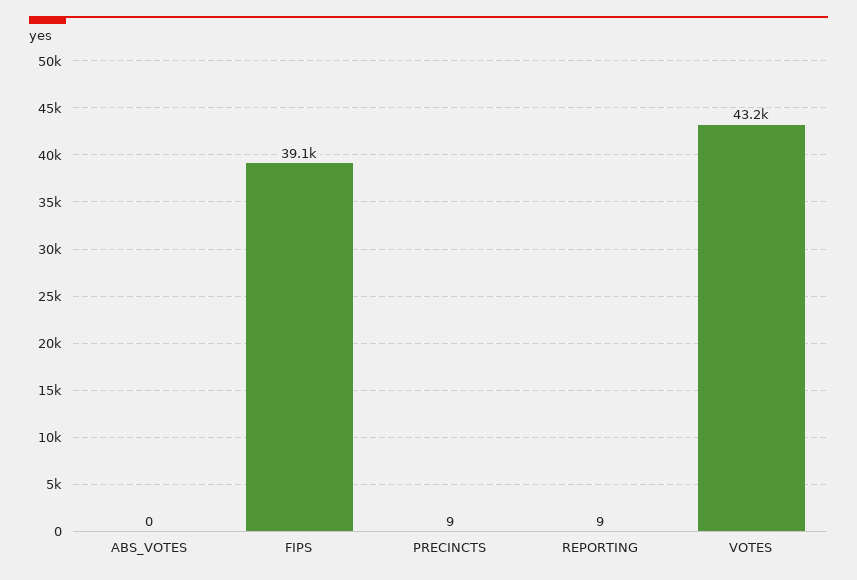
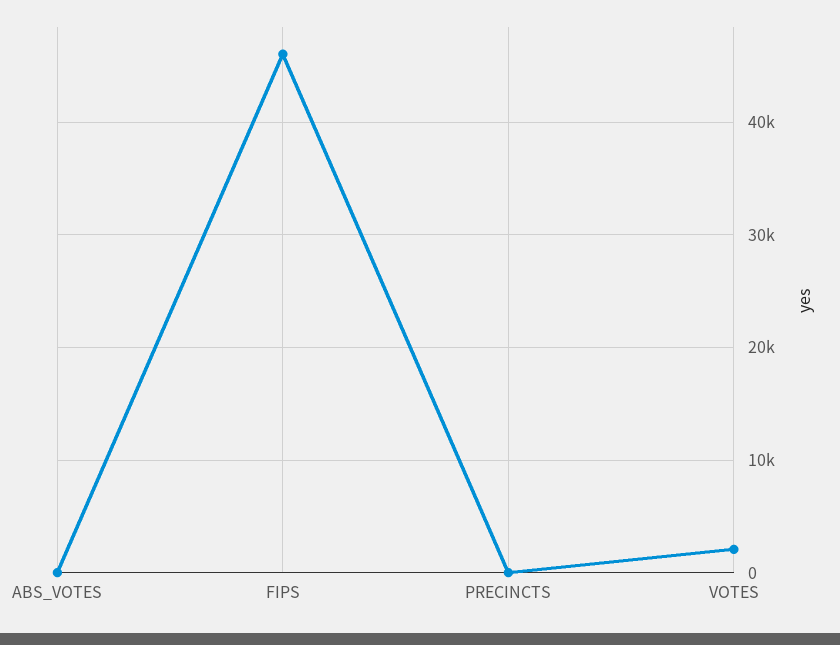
  {
    "ABS_VOTES": 0,
-   "FIPS": 39100,
+   "FIPS": 46000,
    "PRECINCTS": 9,
-   "REPORTING": 9,
-   "VOTES": 43200
+   "VOTES": 2000
  }

